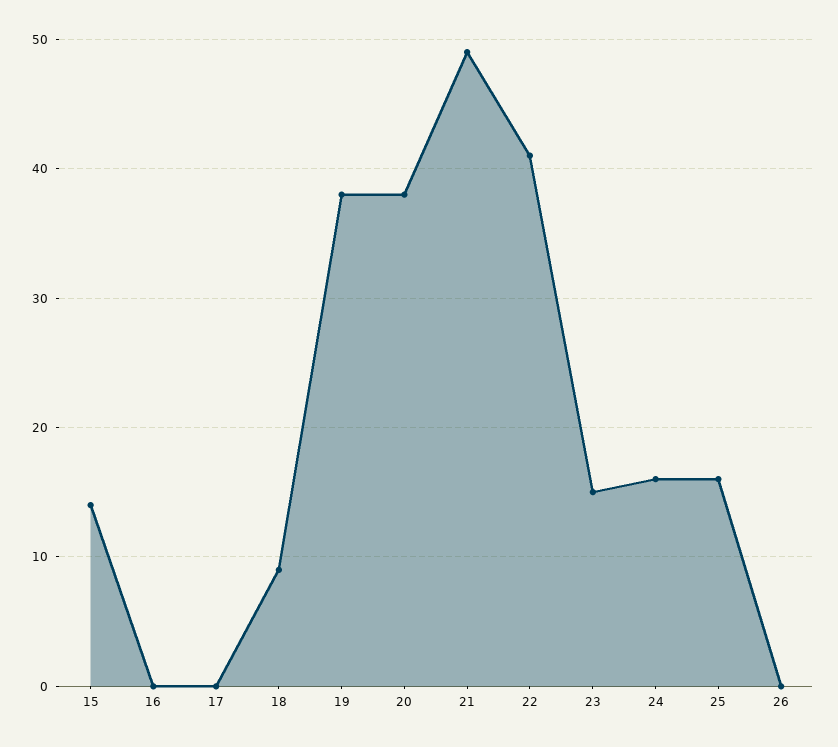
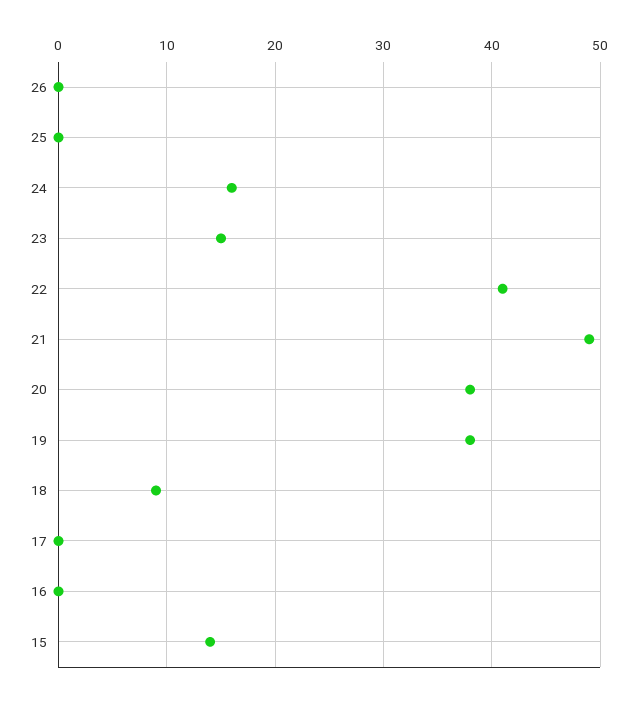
  {
    "15": 14,
    "16": 0,
    "17": 0,
    "18": 9,
    "19": 38,
    "20": 38,
    "21": 49,
    "22": 41,
    "23": 15,
    "24": 16,
-   "25": 16,
+   "25": 0,
    "26": 0
  }

